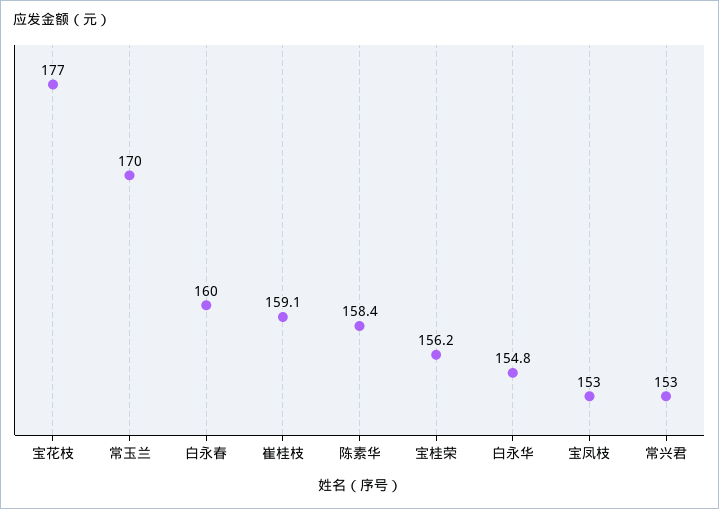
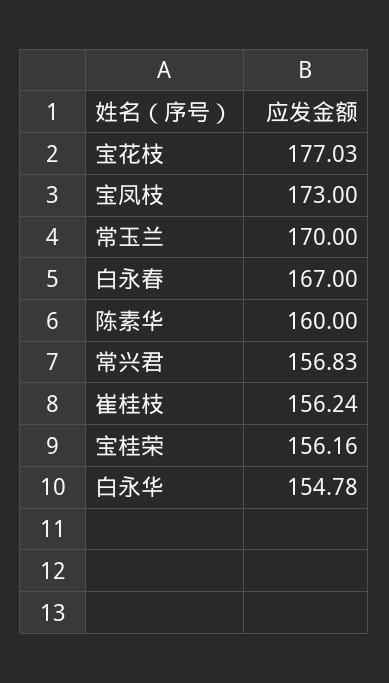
  {
    "宝花枝": 177.03,
    "常玉兰": 170,
-   "白永春": 160,
+   "白永春": 167,
-   "崔桂枝": 159.1,
+   "崔桂枝": 156.24,
-   "陈素华": 158.4,
+   "陈素华": 160,
    "宝桂荣": 156.16,
    "白永华": 154.78,
-   "宝凤枝": 153,
+   "宝凤枝": 173,
-   "常兴君": 153
+   "常兴君": 156.83
  }

